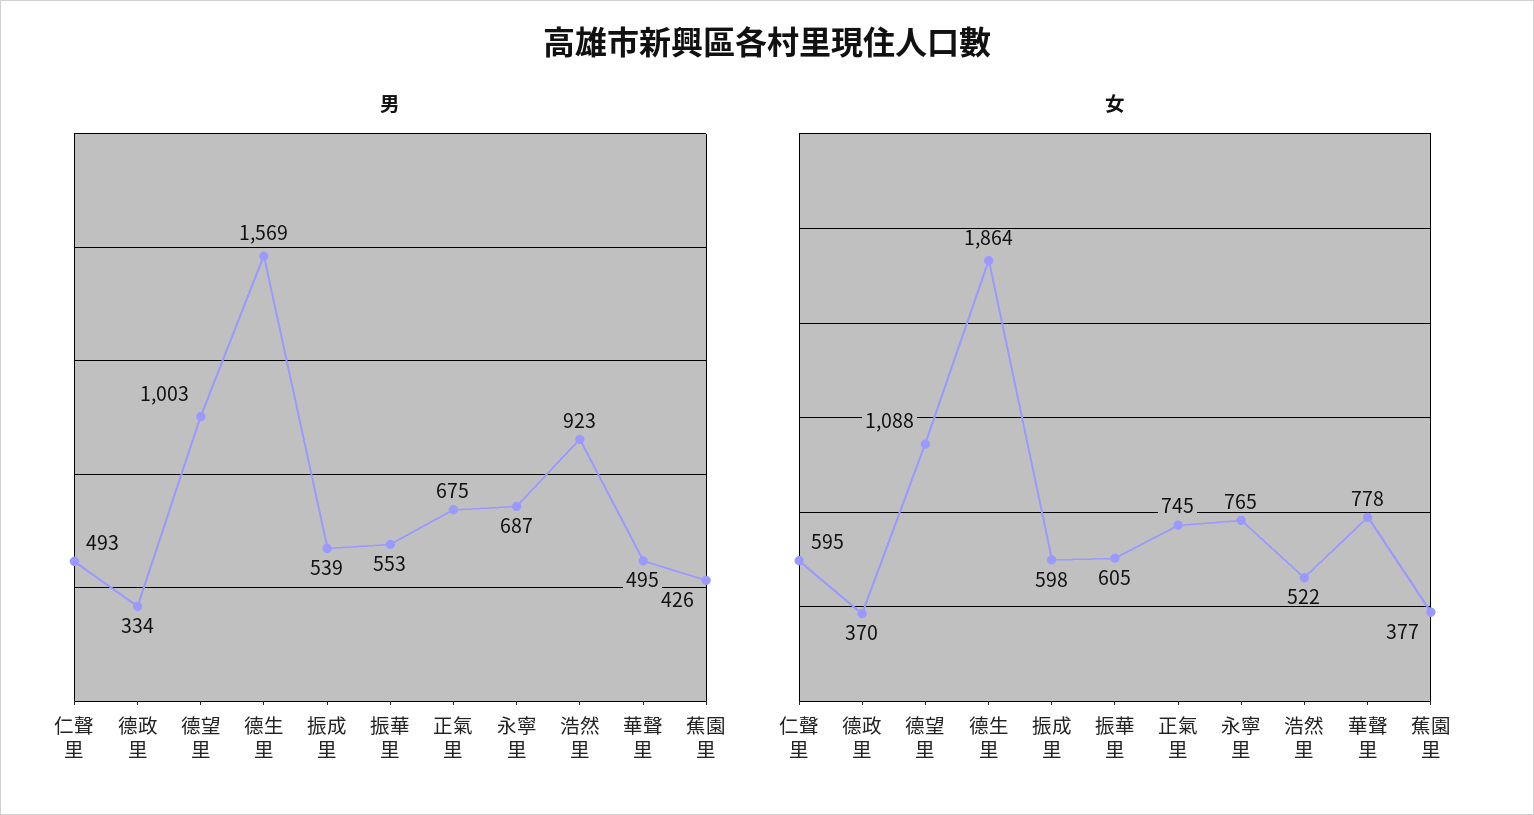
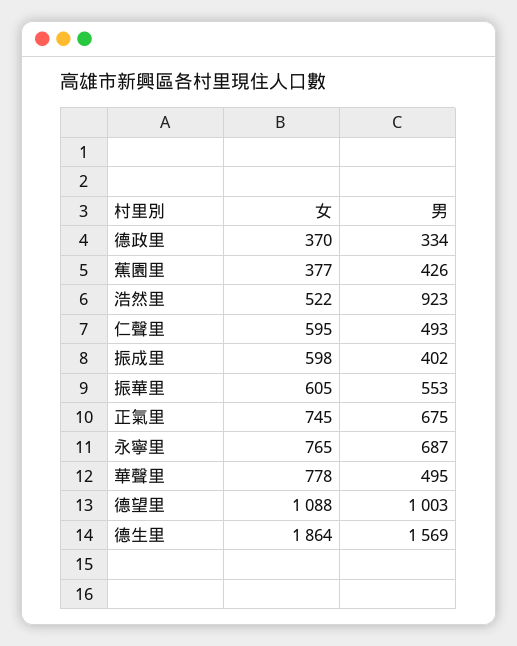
  {
    "男": {
      "仁聲里": 493,
      "德政里": 334,
      "德望里": 1003,
      "德生里": 1569,
-     "振成里": 539,
+     "振成里": 402,
      "振華里": 553,
      "正氣里": 675,
      "永寧里": 687,
      "浩然里": 923,
      "華聲里": 495,
      "蕉園里": 426
    },
    "女": {
      "仁聲里": 595,
      "德政里": 370,
      "德望里": 1088,
      "德生里": 1864,
      "振成里": 598,
      "振華里": 605,
      "正氣里": 745,
      "永寧里": 765,
      "浩然里": 522,
      "華聲里": 778,
      "蕉園里": 377
    }
  }

